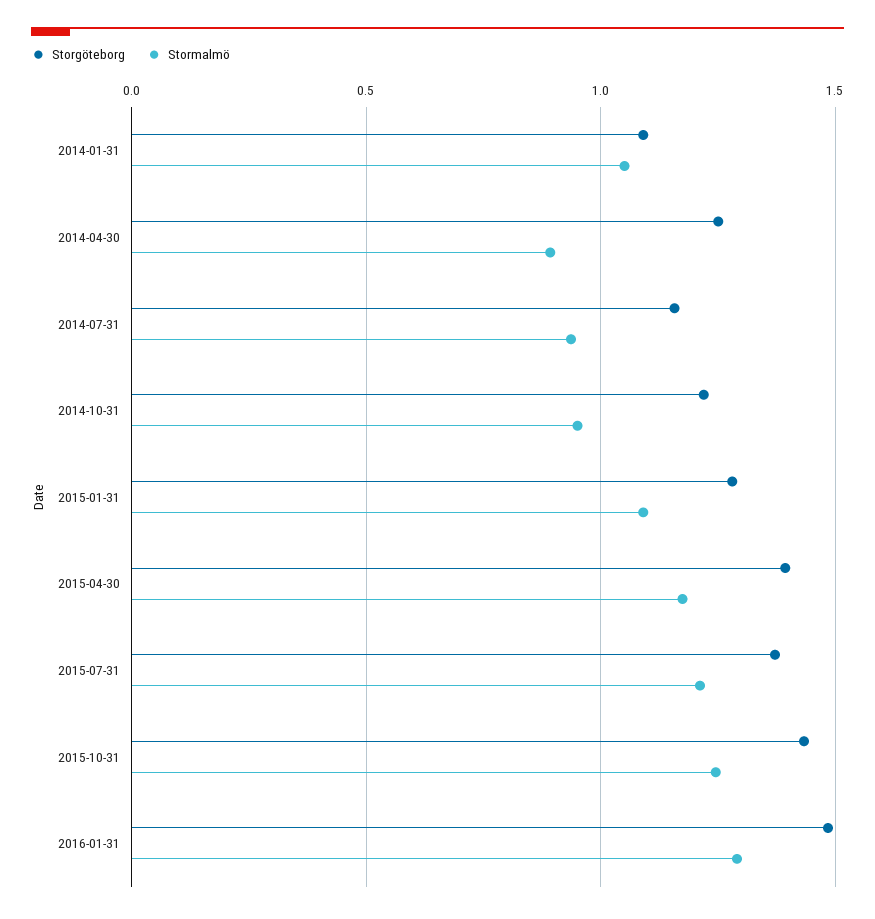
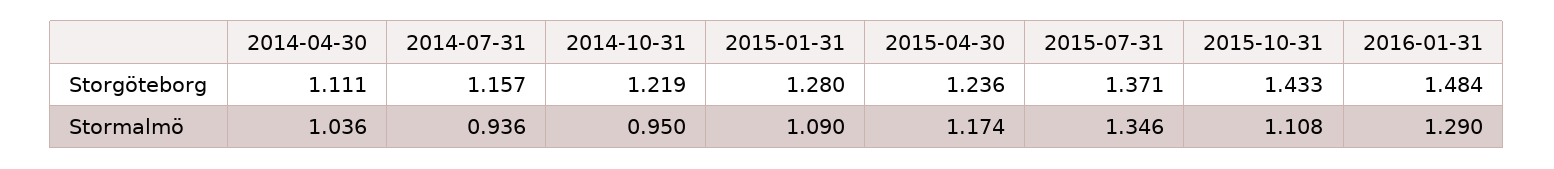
  {
    "Storgöteborg": {
-     "2014-01-31": 1.1,
-     "2014-04-30": 1.25,
+     "2014-04-30": 1.111,
      "2014-07-31": 1.157,
      "2014-10-31": 1.219,
      "2015-01-31": 1.28,
-     "2015-04-30": 1.4,
+     "2015-04-30": 1.236,
      "2015-07-31": 1.371,
      "2015-10-31": 1.433,
      "2016-01-31": 1.484
    },
    "Stormalmö": {
-     "2014-01-31": 1.05,
-     "2014-04-30": 0.9,
+     "2014-04-30": 1.036,
      "2014-07-31": 0.936,
      "2014-10-31": 0.95,
      "2015-01-31": 1.09,
      "2015-04-30": 1.174,
-     "2015-07-31": 1.2,
+     "2015-07-31": 1.346,
-     "2015-10-31": 1.25,
+     "2015-10-31": 1.108,
      "2016-01-31": 1.29
    }
  }

